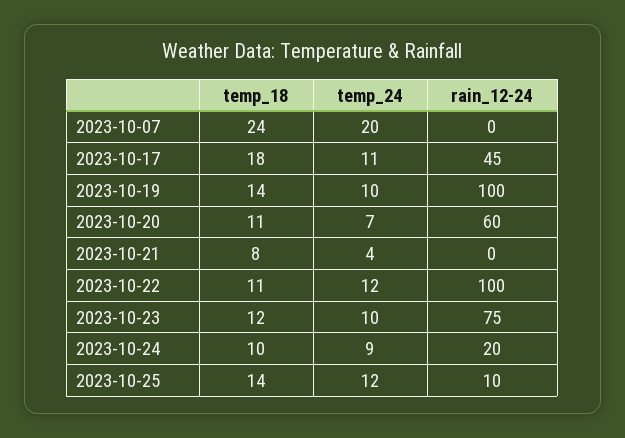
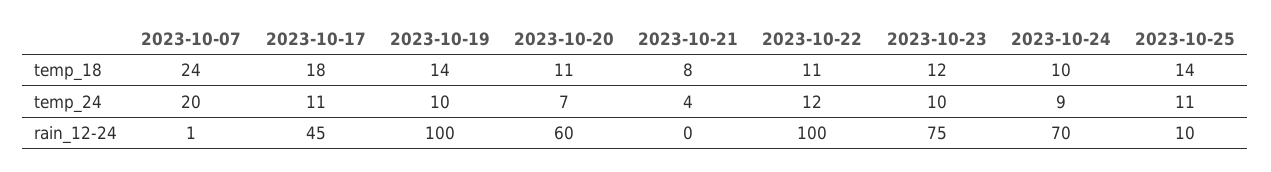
  {
    "temp_18": {
      "2023-10-07": 24,
      "2023-10-17": 18,
      "2023-10-19": 14,
      "2023-10-20": 11,
      "2023-10-21": 8,
      "2023-10-22": 11,
      "2023-10-23": 12,
      "2023-10-24": 10,
      "2023-10-25": 14
    },
    "temp_24": {
      "2023-10-07": 20,
      "2023-10-17": 11,
      "2023-10-19": 10,
      "2023-10-20": 7,
      "2023-10-21": 4,
      "2023-10-22": 12,
      "2023-10-23": 10,
      "2023-10-24": 9,
-     "2023-10-25": 12
+     "2023-10-25": 11
    },
    "rain_12-24": {
-     "2023-10-07": 0,
+     "2023-10-07": 1,
      "2023-10-17": 45,
      "2023-10-19": 100,
      "2023-10-20": 60,
      "2023-10-21": 0,
      "2023-10-22": 100,
      "2023-10-23": 75,
-     "2023-10-24": 20,
+     "2023-10-24": 70,
      "2023-10-25": 10
    }
  }

